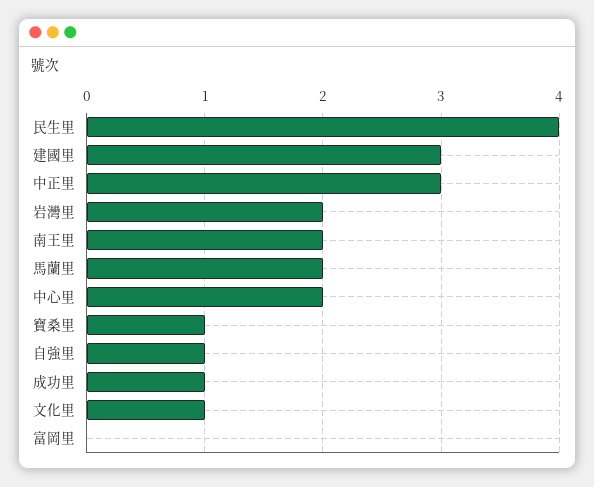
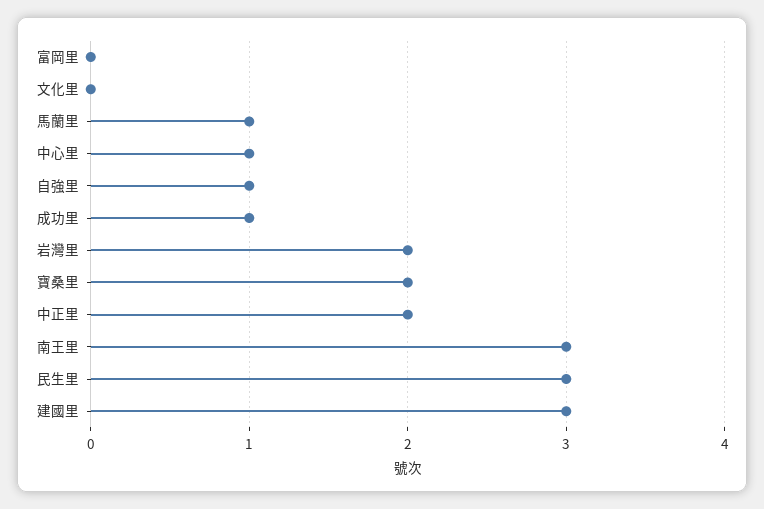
  {
-   "民生里": 4,
+   "民生里": 3,
    "建國里": 3,
-   "中正里": 3,
+   "中正里": 2,
    "岩灣里": 2,
-   "南王里": 2,
+   "南王里": 3,
-   "馬蘭里": 2,
+   "馬蘭里": 1,
-   "中心里": 2,
+   "中心里": 1,
-   "寶桑里": 1,
+   "寶桑里": 2,
    "自強里": 1,
    "成功里": 1,
-   "文化里": 1,
+   "文化里": 0,
    "富岡里": 0
  }

